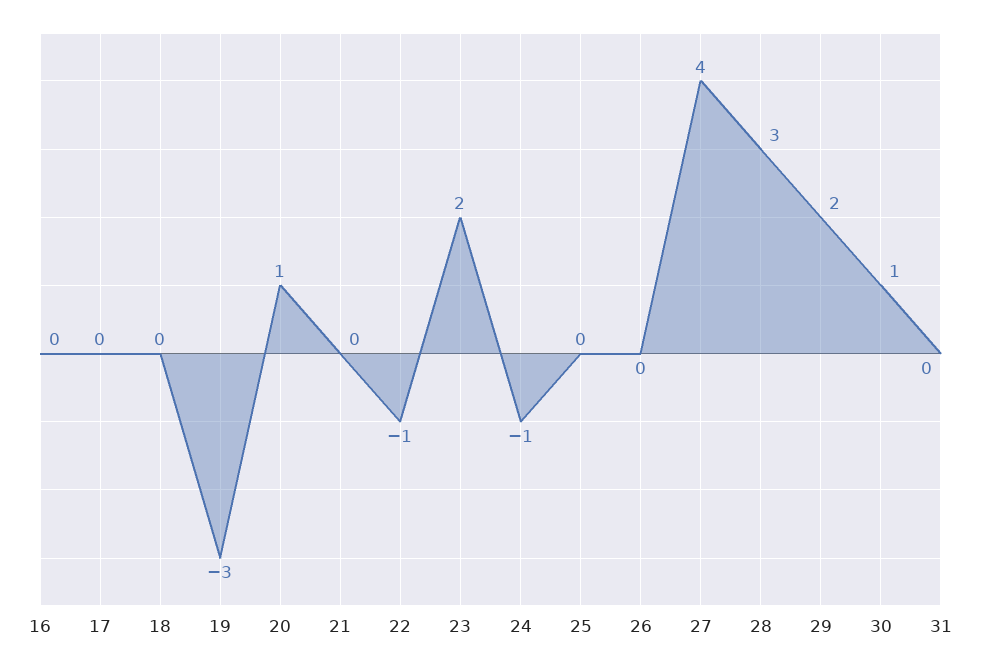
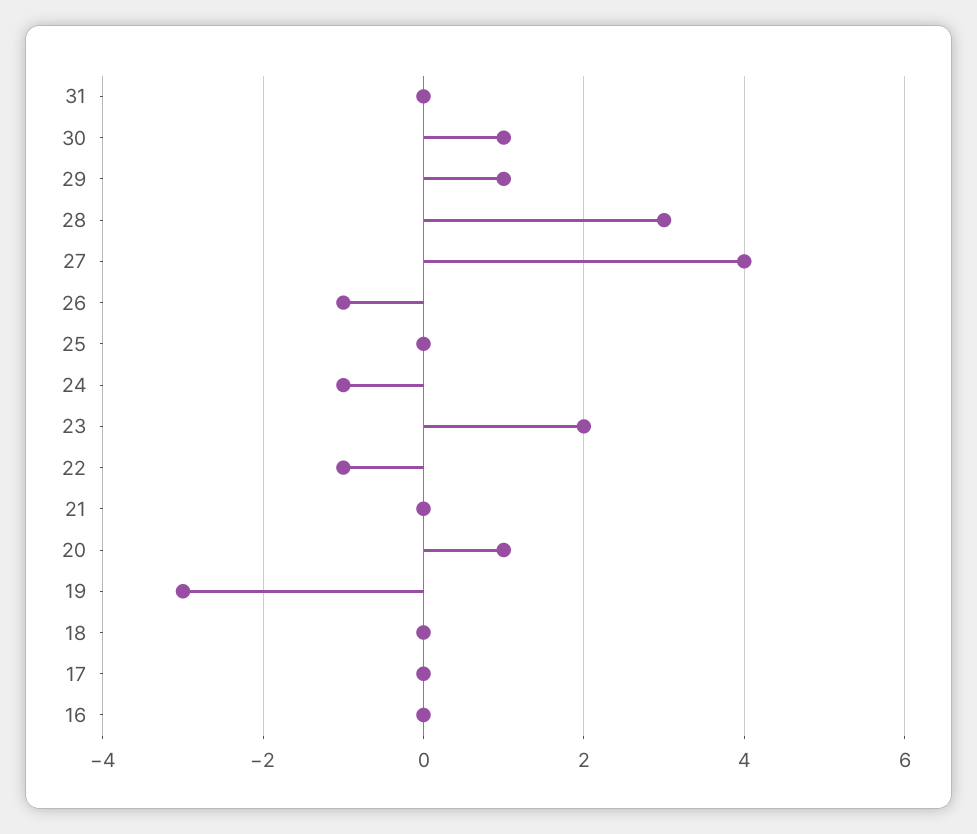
  {
    "16": 0,
    "17": 0,
    "18": 0,
    "19": -3,
    "20": 1,
    "21": 0,
    "22": -1,
    "23": 2,
    "24": -1,
    "25": 0,
-   "26": 0,
+   "26": -1,
    "27": 4,
    "28": 3,
-   "29": 2,
+   "29": 1,
    "30": 1,
    "31": 0
  }

